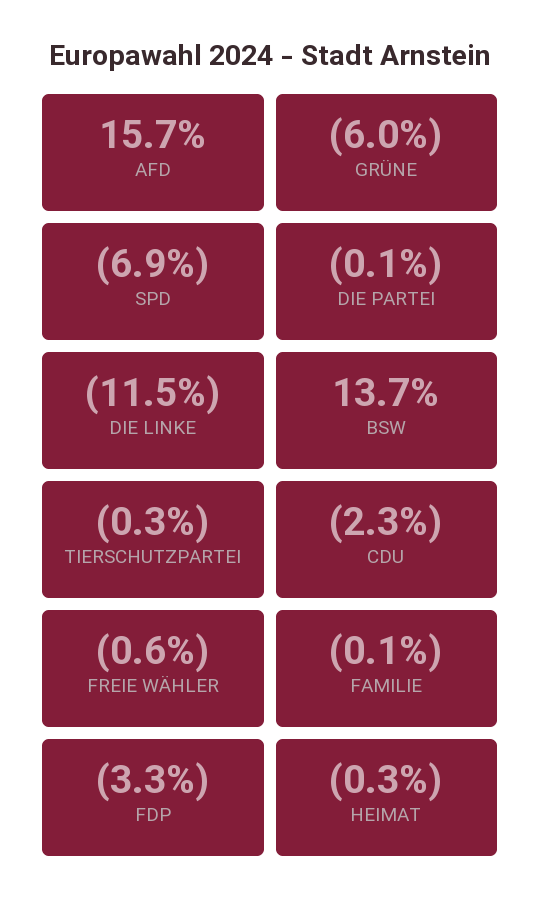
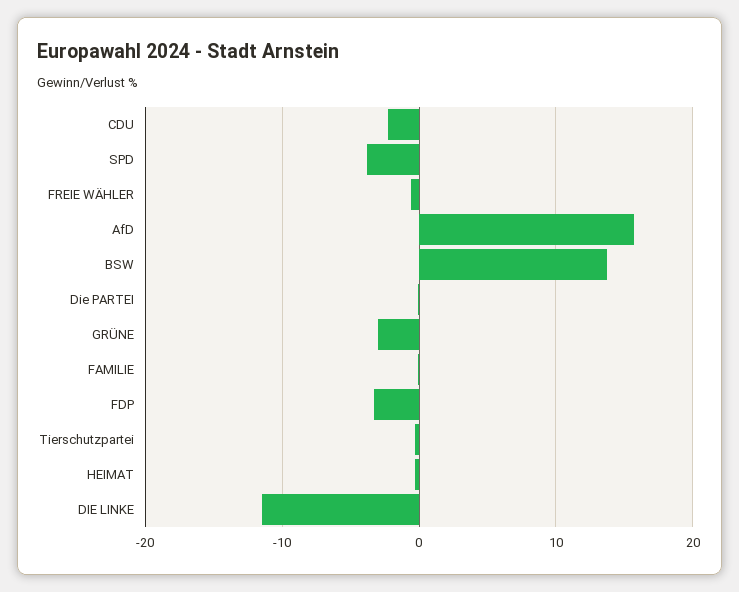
  {
    "AFD": 15.7,
-   "GRÜNE": -6,
+   "GRÜNE": -3,
-   "SPD": -6.9,
+   "SPD": -4,
    "DIE PARTEI": -0.1,
    "DIE LINKE": -11.5,
    "BSW": 13.7,
    "TIERSCHUTZPARTEI": -0.3,
    "CDU": -2.3,
    "FREIE WÄHLER": -0.6,
    "FAMILIE": -0.1,
    "FDP": -3.3,
    "HEIMAT": -0.3
  }

